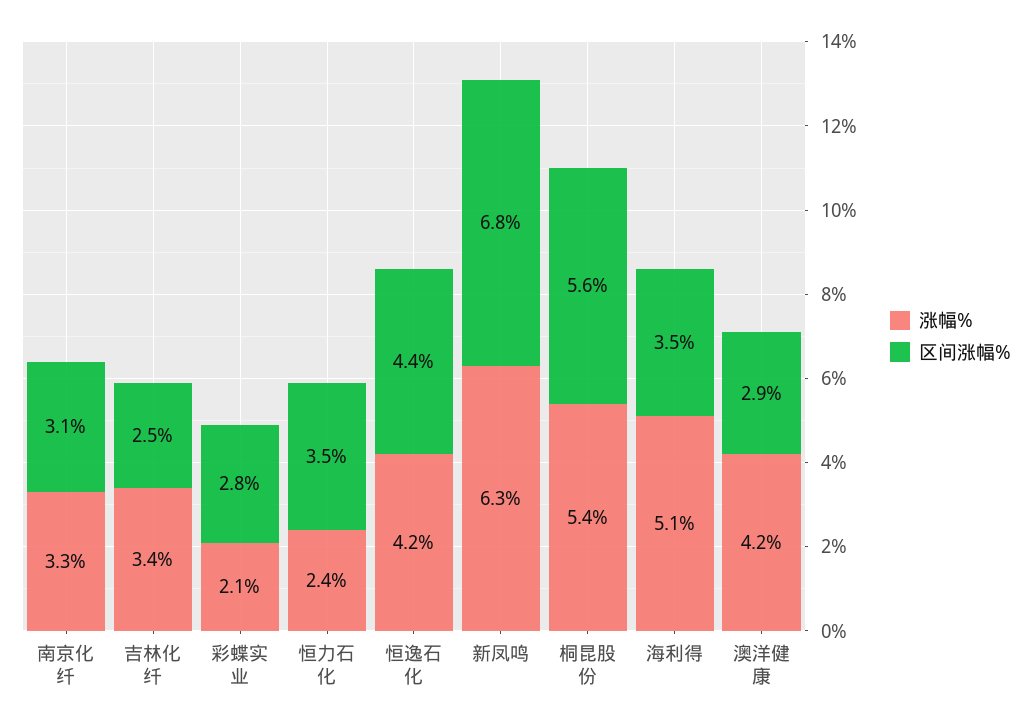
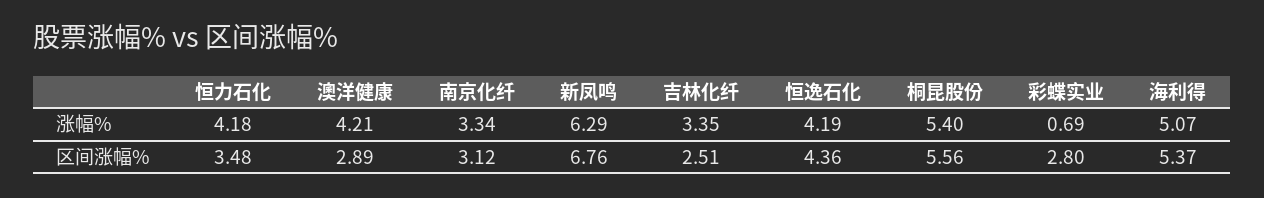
  {
    "涨幅%": {
      "南京化纤": 3.34,
      "吉林化纤": 3.35,
-     "彩蝶实业": 2.1,
+     "彩蝶实业": 0.69,
-     "恒力石化": 2.4,
+     "恒力石化": 4.18,
      "恒逸石化": 4.19,
      "新凤鸣": 6.29,
      "桐昆股份": 5.4,
      "海利得": 5.07,
      "澳洋健康": 4.21
    },
    "区间涨幅%": {
      "南京化纤": 3.12,
      "吉林化纤": 2.51,
      "彩蝶实业": 2.8,
      "恒力石化": 3.48,
      "恒逸石化": 4.36,
      "新凤鸣": 6.76,
      "桐昆股份": 5.56,
-     "海利得": 3.5,
+     "海利得": 5.37,
      "澳洋健康": 2.89
    }
  }

